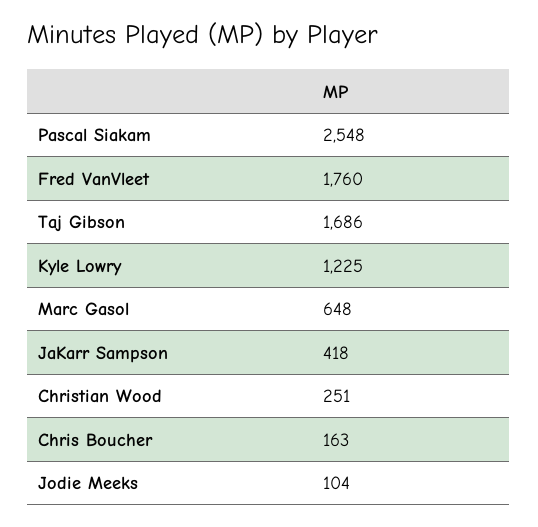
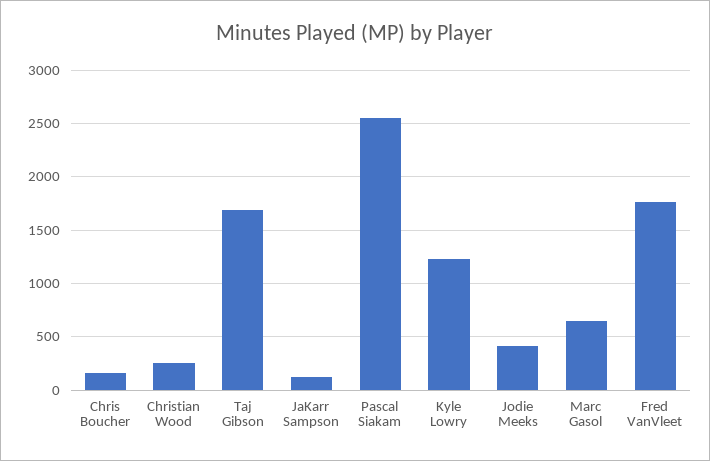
  {
    "Pascal Siakam": 2548,
    "Fred VanVleet": 1760,
    "Taj Gibson": 1686,
    "Kyle Lowry": 1225,
    "Marc Gasol": 648,
-   "JaKarr Sampson": 418,
+   "JaKarr Sampson": 100,
    "Christian Wood": 251,
    "Chris Boucher": 163,
-   "Jodie Meeks": 104
+   "Jodie Meeks": 400
  }

